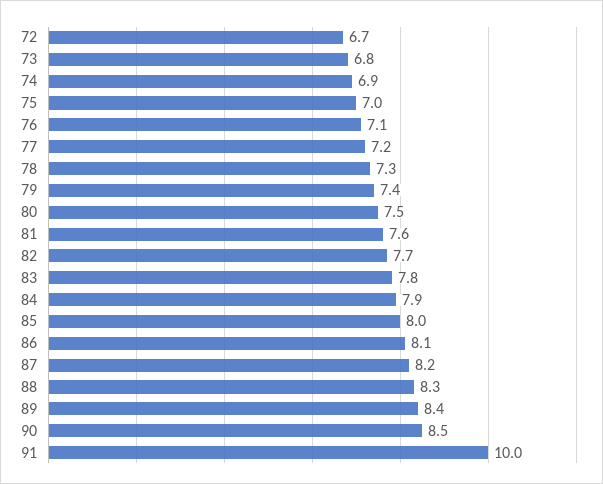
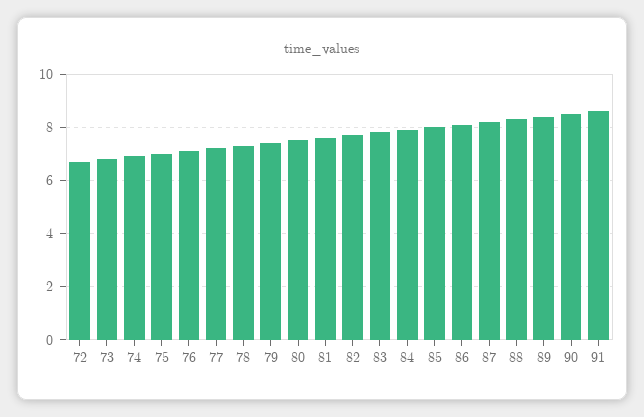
  {
    "72": 6.7,
    "73": 6.8,
    "74": 6.9,
    "75": 7,
    "76": 7.1,
    "77": 7.2,
    "78": 7.3,
    "79": 7.4,
    "80": 7.5,
    "81": 7.6,
    "82": 7.7,
    "83": 7.8,
    "84": 7.9,
    "85": 8,
    "86": 8.1,
    "87": 8.2,
    "88": 8.3,
    "89": 8.4,
    "90": 8.5,
-   "91": 10
+   "91": 8.5
  }

